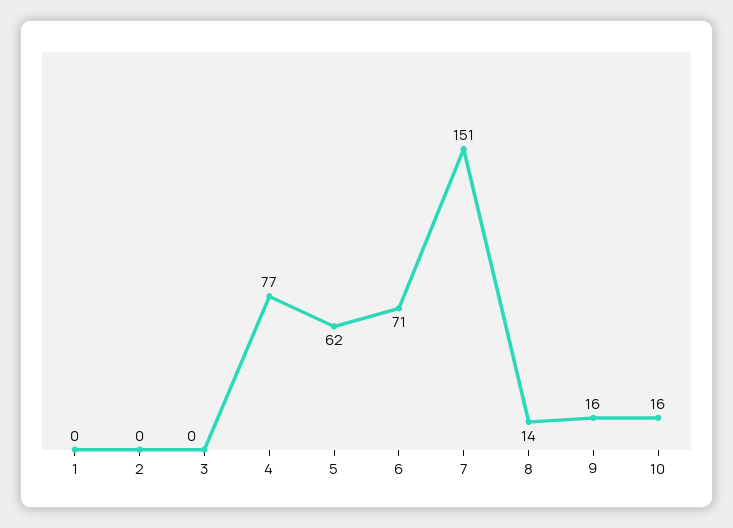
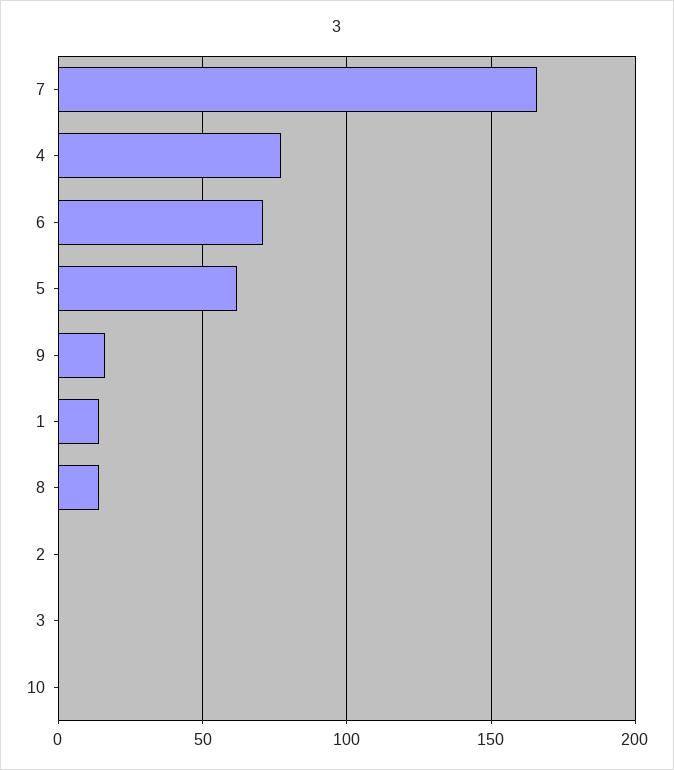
  {
-   "1": 0,
+   "1": 15,
    "2": 0,
    "3": 0,
    "4": 77,
    "5": 62,
    "6": 71,
-   "7": 151,
+   "7": 165,
    "8": 14,
    "9": 16,
-   "10": 16
+   "10": 0
  }

